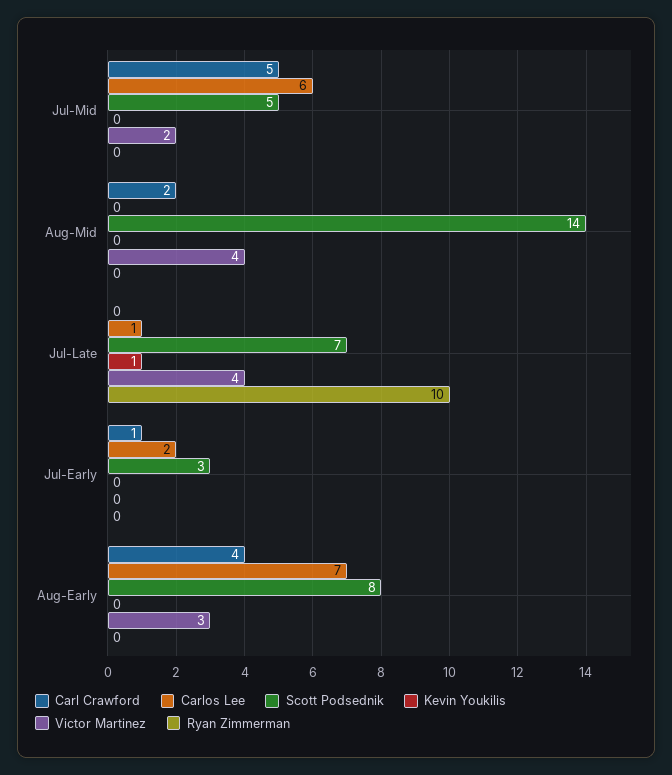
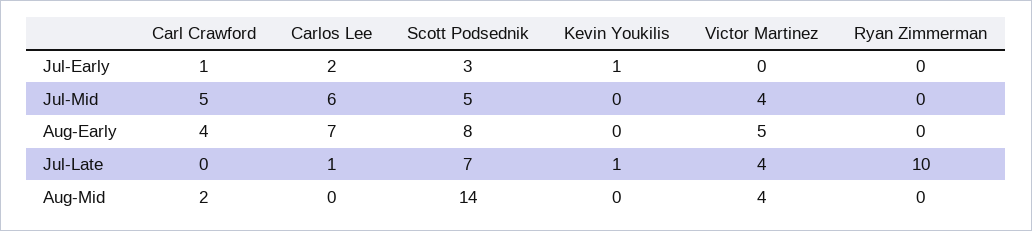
  {
    "Carl Crawford": {
      "Jul-Mid": 5,
      "Aug-Mid": 2,
      "Jul-Late": 0,
      "Jul-Early": 1,
      "Aug-Early": 4
    },
    "Carlos Lee": {
      "Jul-Mid": 6,
      "Aug-Mid": 0,
      "Jul-Late": 1,
      "Jul-Early": 2,
      "Aug-Early": 7
    },
    "Scott Podsednik": {
      "Jul-Mid": 5,
      "Aug-Mid": 14,
      "Jul-Late": 7,
      "Jul-Early": 3,
      "Aug-Early": 8
    },
    "Kevin Youkilis": {
      "Jul-Mid": 0,
      "Aug-Mid": 0,
      "Jul-Late": 1,
-     "Jul-Early": 0,
+     "Jul-Early": 1,
      "Aug-Early": 0
    },
    "Victor Martinez": {
-     "Jul-Mid": 2,
+     "Jul-Mid": 4,
      "Aug-Mid": 4,
      "Jul-Late": 4,
      "Jul-Early": 0,
-     "Aug-Early": 3
+     "Aug-Early": 5
    },
    "Ryan Zimmerman": {
      "Jul-Mid": 0,
      "Aug-Mid": 0,
      "Jul-Late": 10,
      "Jul-Early": 0,
      "Aug-Early": 0
    }
  }

